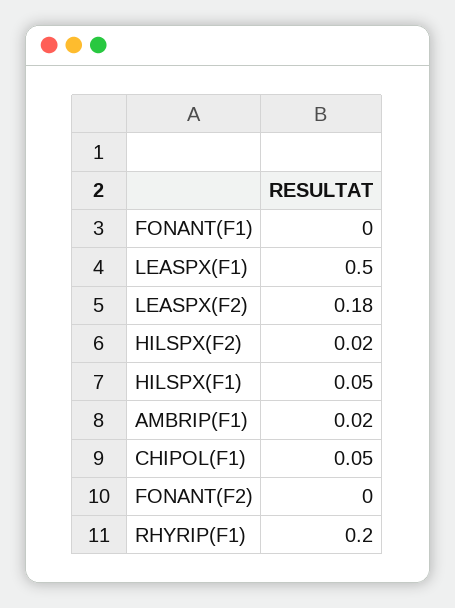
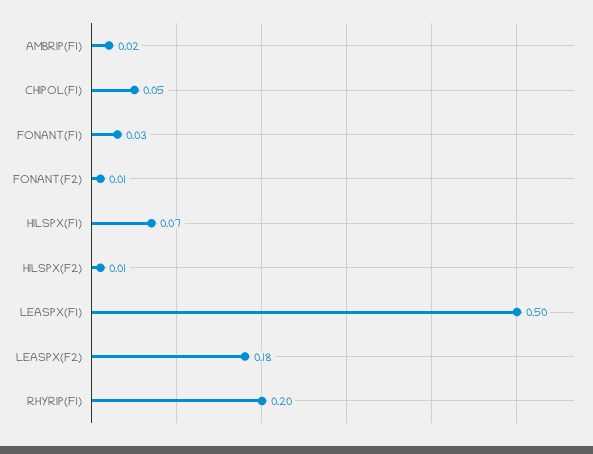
  {
-   "FONANT(F1)": 0,
+   "FONANT(F1)": 0.03,
    "LEASPX(F1)": 0.5,
    "LEASPX(F2)": 0.18,
-   "HILSPX(F2)": 0.02,
+   "HILSPX(F2)": 0.01,
-   "HILSPX(F1)": 0.05,
+   "HILSPX(F1)": 0.07,
    "AMBRIP(F1)": 0.02,
    "CHIPOL(F1)": 0.05,
-   "FONANT(F2)": 0,
+   "FONANT(F2)": 0.01,
    "RHYRIP(F1)": 0.2
  }

